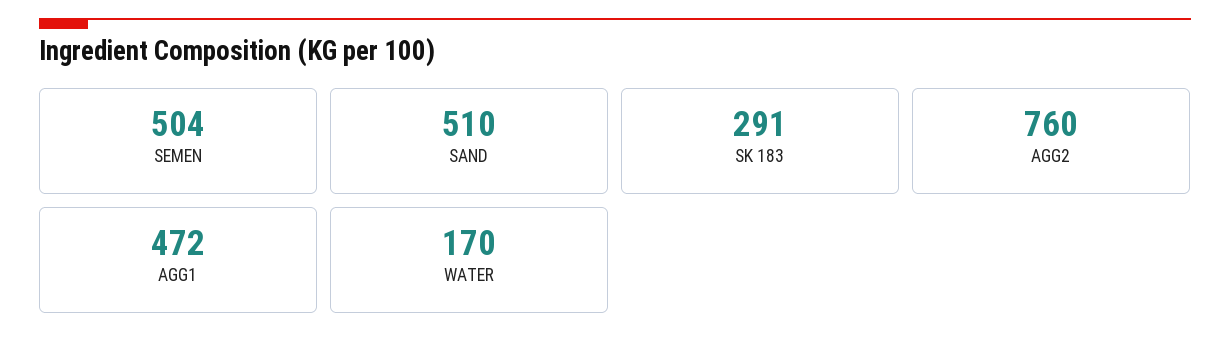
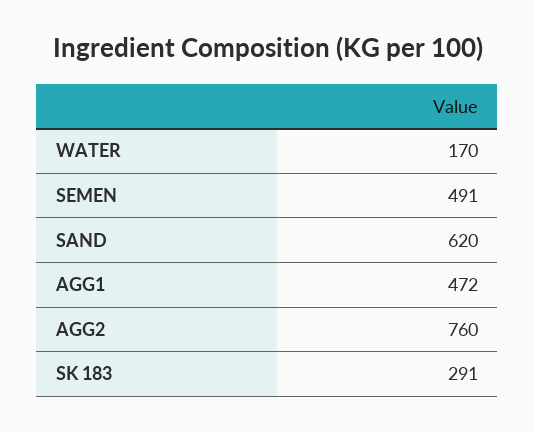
  {
-   "SEMEN": 504,
+   "SEMEN": 491,
-   "SAND": 510,
+   "SAND": 620,
    "SK 183": 291,
    "AGG2": 760,
    "AGG1": 472,
    "WATER": 170
  }

